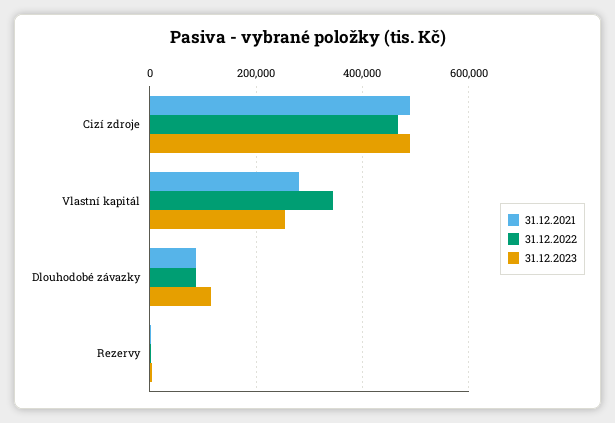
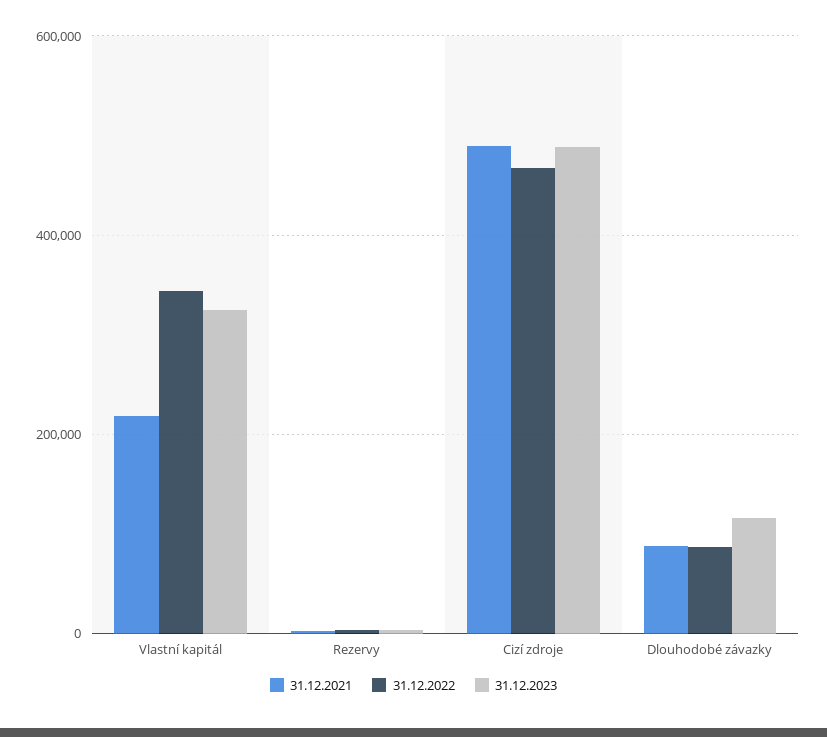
  {
    "31.12.2021": {
      "Cizí zdroje": 480000,
-     "Vlastní kapitál": 280000,
+     "Vlastní kapitál": 220000,
      "Dlouhodobé závazky": 80000,
      "Rezervy": 0
    },
    "31.12.2022": {
      "Cizí zdroje": 460000,
      "Vlastní kapitál": 340000,
      "Dlouhodobé závazky": 80000,
      "Rezervy": 0
    },
    "31.12.2023": {
      "Cizí zdroje": 480000,
-     "Vlastní kapitál": 260000,
+     "Vlastní kapitál": 320000,
      "Dlouhodobé závazky": 120000,
      "Rezervy": 0
    }
  }

